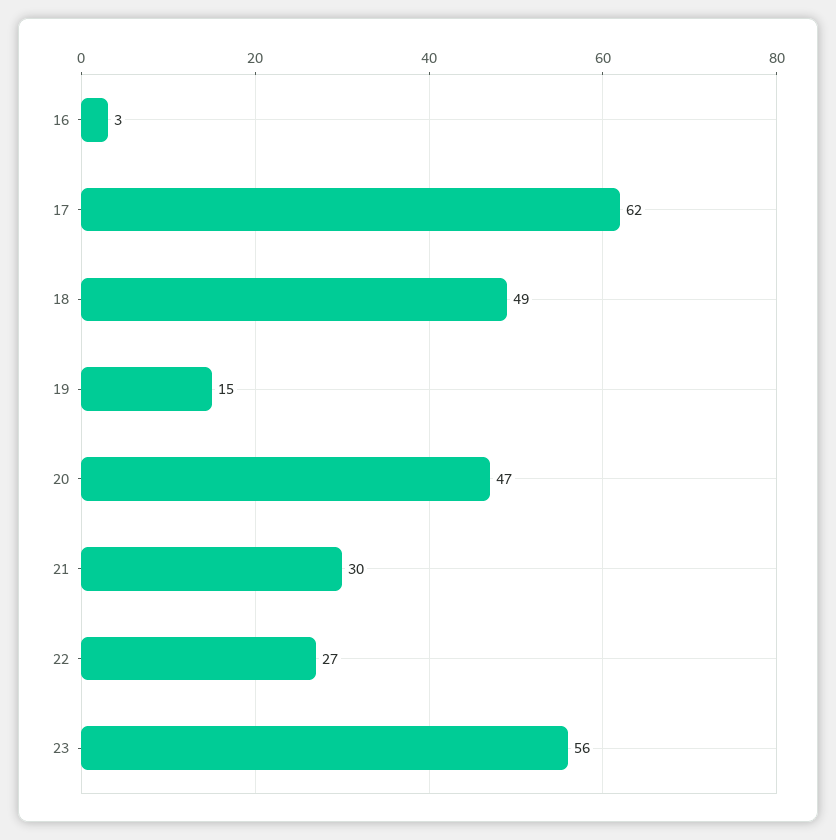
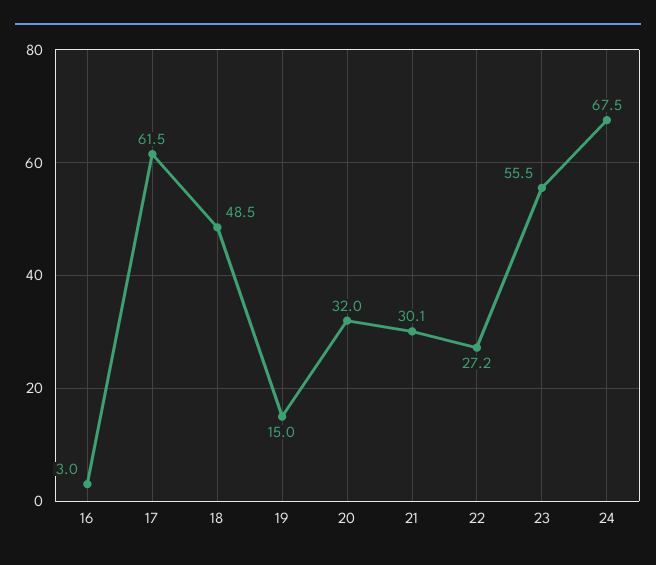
  {
    "16": 3,
    "17": 61.5,
    "18": 48.5,
    "19": 15,
-   "20": 47,
+   "20": 32,
    "21": 30.1,
    "22": 27.2,
-   "23": 55.5
+   "23": 55.5,
+   "24": 67.5
  }

